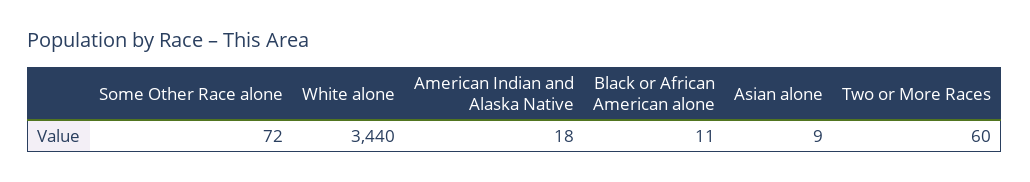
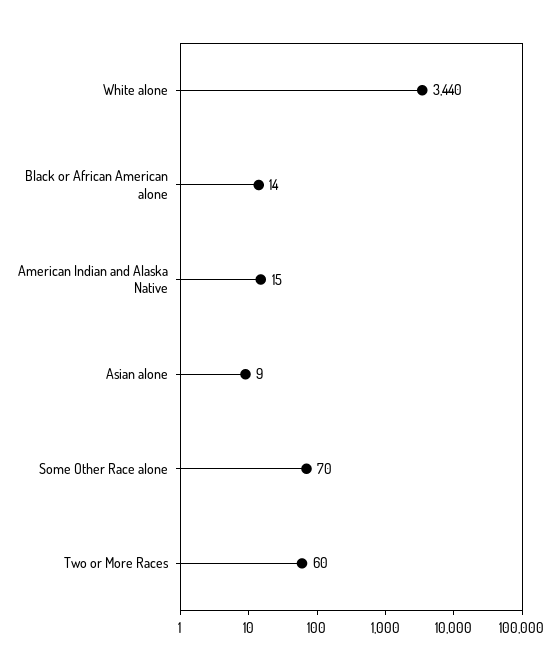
  {
-   "Some Other Race alone": 72,
+   "Some Other Race alone": 70,
    "White alone": 3440,
-   "American Indian and Alaska Native": 18,
+   "American Indian and Alaska Native": 15,
-   "Black or African American alone": 11,
+   "Black or African American alone": 14,
    "Asian alone": 9,
    "Two or More Races": 60
  }

